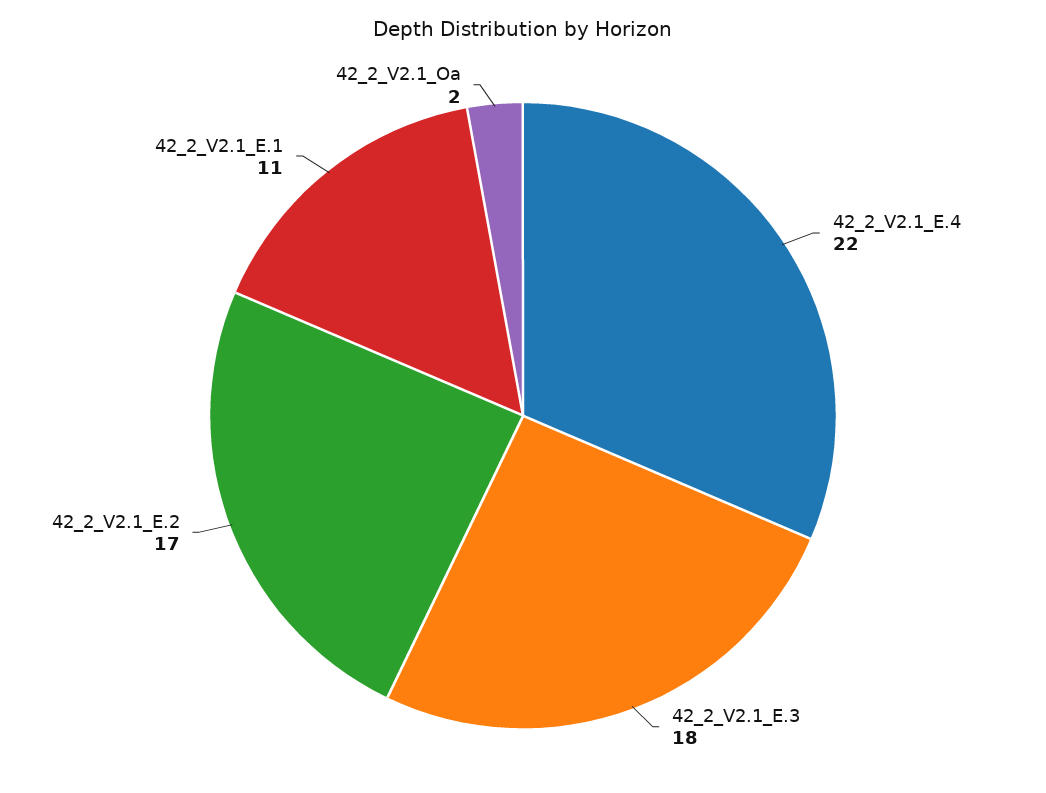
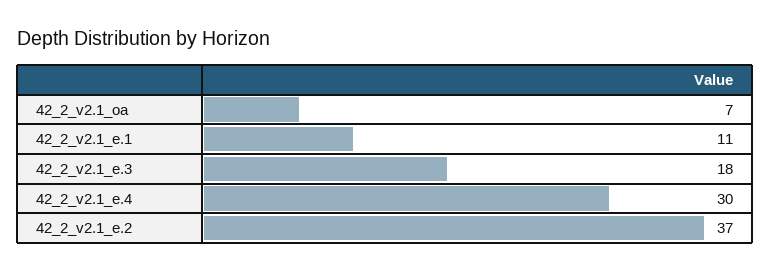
  {
-   "42_2_V2.1_E.4": 22,
+   "42_2_V2.1_E.4": 30,
    "42_2_V2.1_E.3": 18,
-   "42_2_V2.1_E.2": 17,
+   "42_2_V2.1_E.2": 37,
    "42_2_V2.1_E.1": 11,
-   "42_2_V2.1_Oa": 2
+   "42_2_V2.1_Oa": 7
  }

